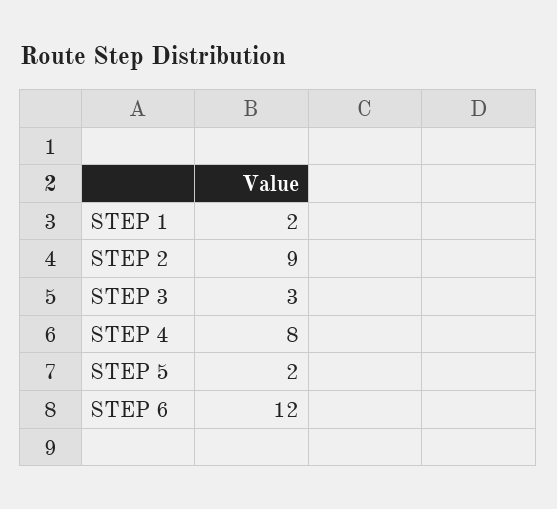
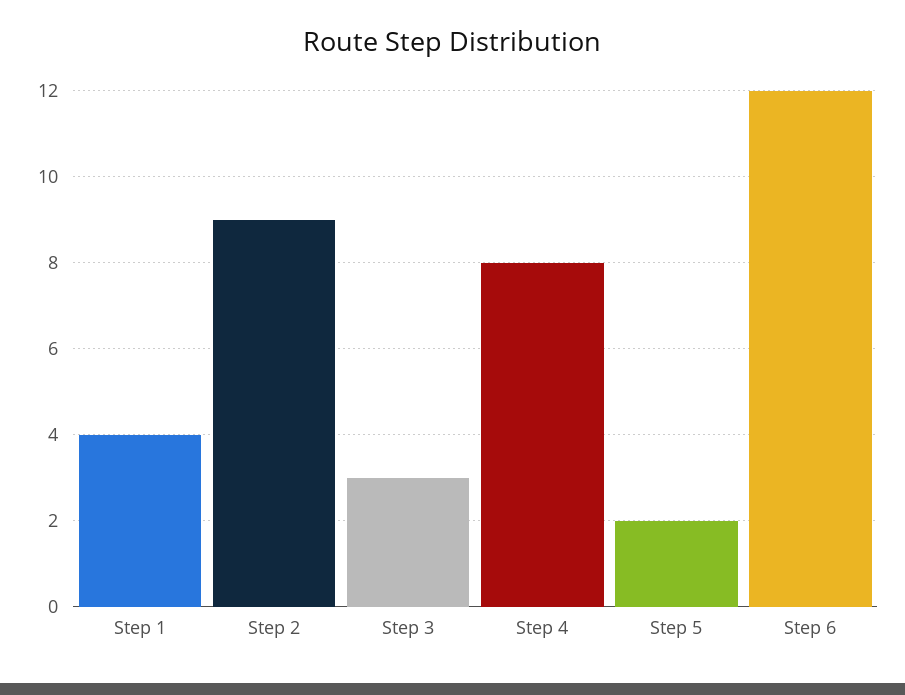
  {
-   "STEP 1": 2,
+   "STEP 1": 4,
    "STEP 2": 9,
    "STEP 3": 3,
    "STEP 4": 8,
    "STEP 5": 2,
    "STEP 6": 12
  }

